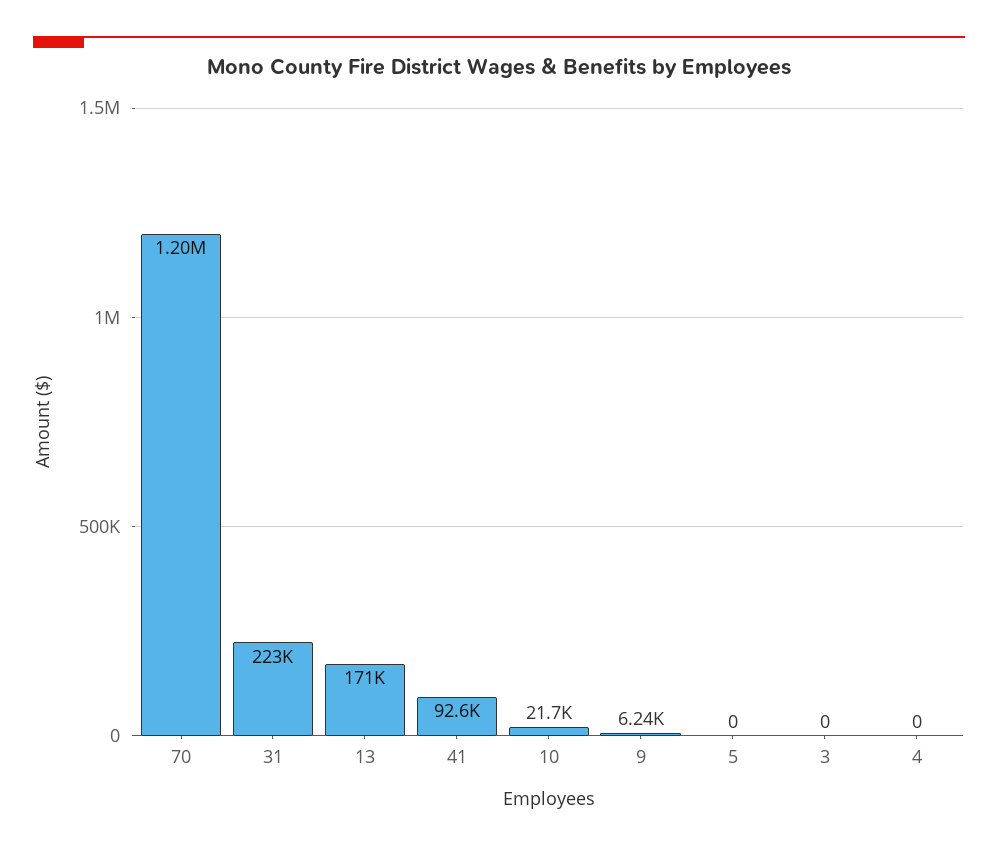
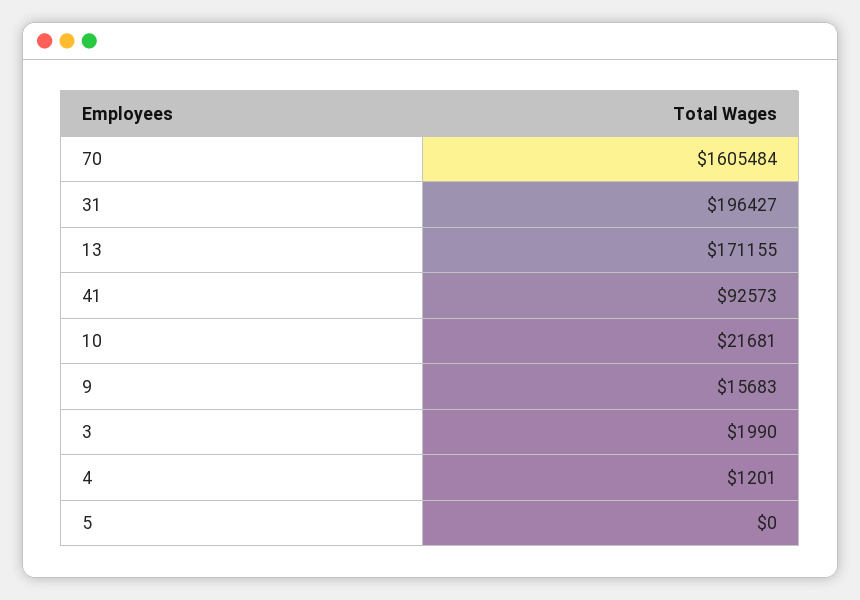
  {
-   "70": 1200000,
+   "70": 1605484,
-   "31": 223000,
+   "31": 196427,
    "13": 171155,
    "41": 92573,
    "10": 21681,
-   "9": 6240,
+   "9": 15683,
    "5": 0,
-   "3": 0,
+   "3": 1990,
-   "4": 0
+   "4": 1201
  }

